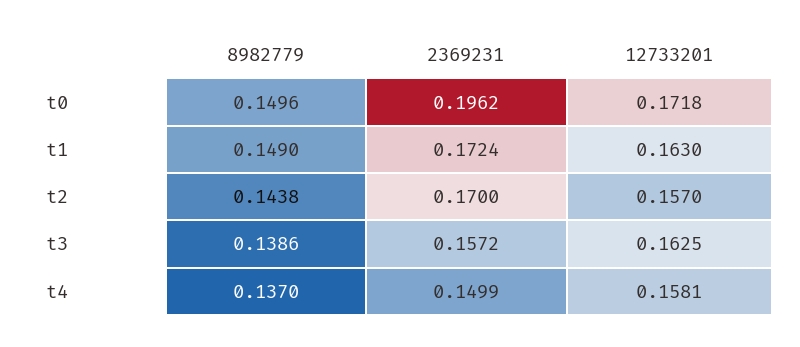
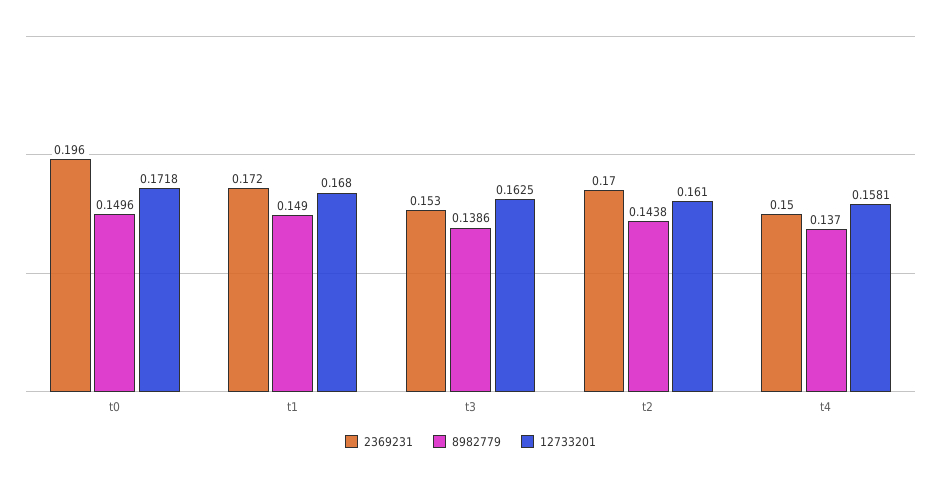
  {
    "8982779": {
      "t0": 0.1496,
      "t1": 0.149,
      "t2": 0.1438,
      "t3": 0.1386,
      "t4": 0.137
    },
    "2369231": {
      "t0": 0.1962,
      "t1": 0.1724,
      "t2": 0.17,
-     "t3": 0.1572,
+     "t3": 0.153,
      "t4": 0.1499
    },
    "12733201": {
      "t0": 0.1718,
-     "t1": 0.163,
+     "t1": 0.168,
-     "t2": 0.157,
+     "t2": 0.161,
      "t3": 0.1625,
      "t4": 0.1581
    }
  }

